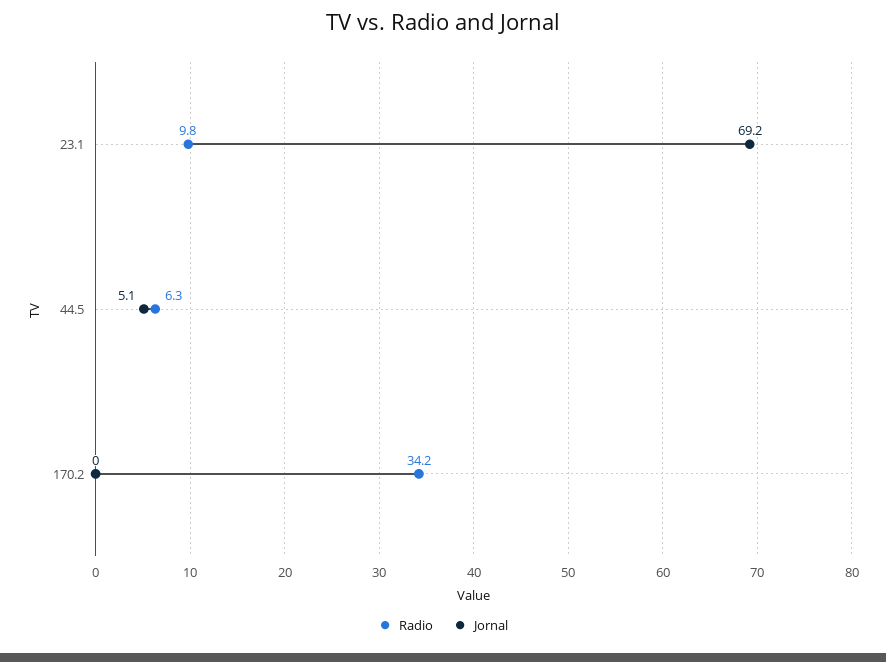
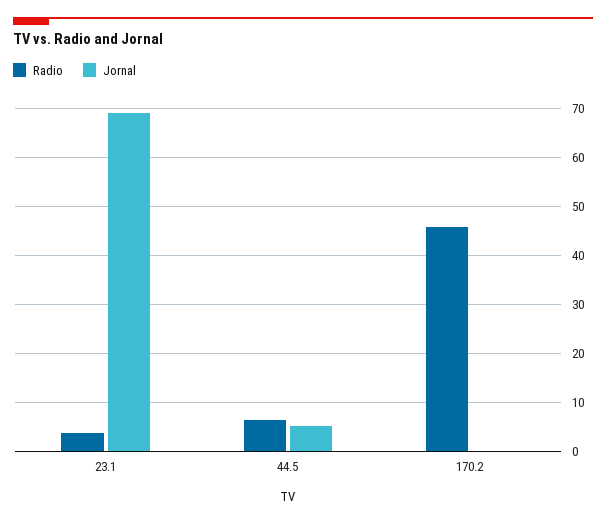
  {
    "Radio": {
-     "23.1": 9.8,
+     "23.1": 4,
      "44.5": 6.3,
-     "170.2": 34.2
+     "170.2": 46
    },
    "Jornal": {
      "23.1": 69.2,
      "44.5": 5.1,
      "170.2": 0
    }
  }

